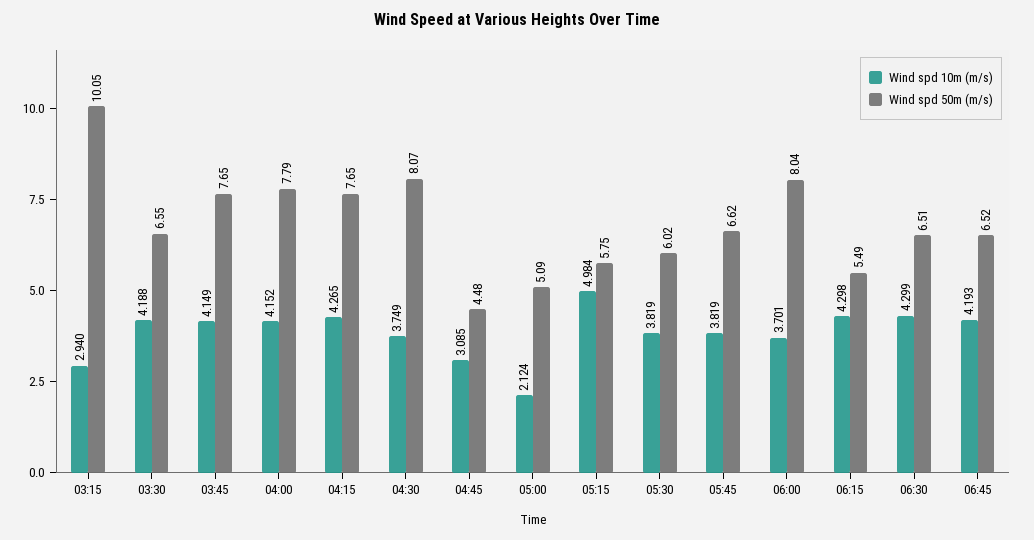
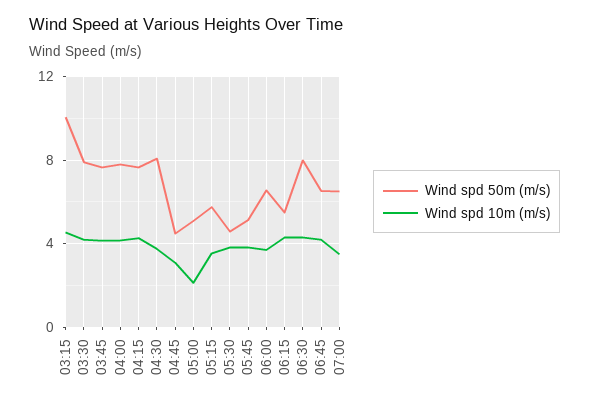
  {
    "Wind spd 10m (m/s)": {
-     "03:15": 2.94,
+     "03:15": 4.5,
      "03:30": 4.188,
      "03:45": 4.149,
      "04:00": 4.152,
      "04:15": 4.265,
      "04:30": 3.749,
      "04:45": 3.085,
      "05:00": 2.124,
-     "05:15": 4.984,
+     "05:15": 3.5,
      "05:30": 3.819,
      "05:45": 3.819,
      "06:00": 3.701,
      "06:15": 4.298,
      "06:30": 4.299,
-     "06:45": 4.193
+     "06:45": 4.193,
+     "07:00": 3.5
    },
    "Wind spd 50m (m/s)": {
      "03:15": 10.05,
-     "03:30": 6.55,
+     "03:30": 8,
      "03:45": 7.65,
      "04:00": 7.79,
      "04:15": 7.65,
      "04:30": 8.07,
      "04:45": 4.48,
      "05:00": 5.09,
      "05:15": 5.75,
-     "05:30": 6.02,
+     "05:30": 4.5,
-     "05:45": 6.62,
+     "05:45": 5,
-     "06:00": 8.04,
+     "06:00": 6.5,
      "06:15": 5.49,
-     "06:30": 6.51,
+     "06:30": 8,
-     "06:45": 6.52
+     "06:45": 6.52,
+     "07:00": 6.5
    }
  }

